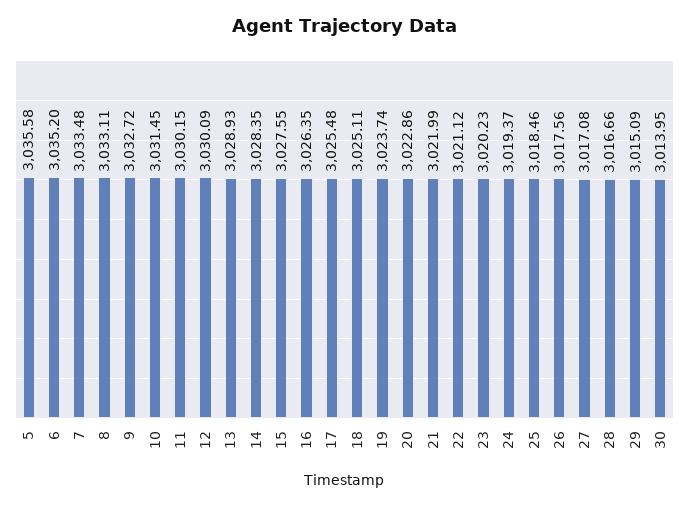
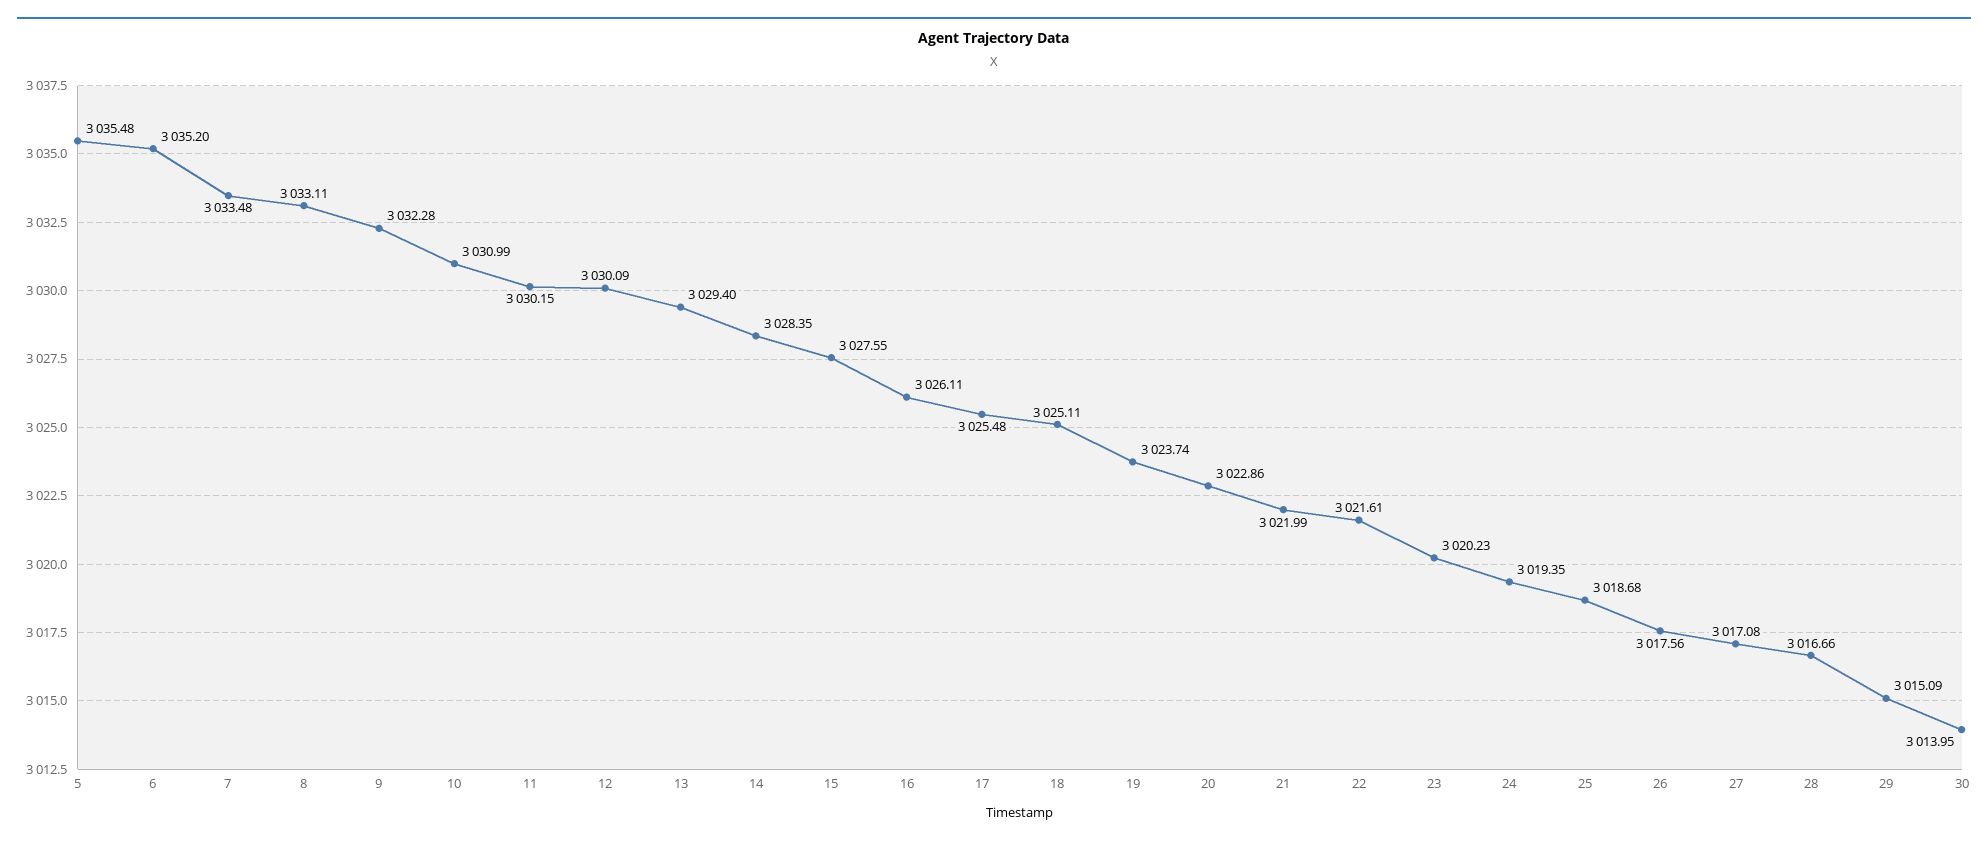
  {
-   "5": 3035.58,
+   "5": 3035.48,
    "6": 3035.2,
    "7": 3033.48,
    "8": 3033.11,
-   "9": 3032.72,
+   "9": 3032.28,
-   "10": 3031.45,
+   "10": 3030.99,
    "11": 3030.15,
    "12": 3030.09,
-   "13": 3028.93,
+   "13": 3029.4,
    "14": 3028.35,
    "15": 3027.55,
-   "16": 3026.35,
+   "16": 3026.11,
    "17": 3025.48,
    "18": 3025.11,
    "19": 3023.74,
    "20": 3022.86,
    "21": 3021.99,
-   "22": 3021.12,
+   "22": 3021.61,
    "23": 3020.23,
-   "24": 3019.37,
+   "24": 3019.35,
-   "25": 3018.46,
+   "25": 3018.68,
    "26": 3017.56,
    "27": 3017.08,
    "28": 3016.66,
    "29": 3015.09,
    "30": 3013.95
  }

